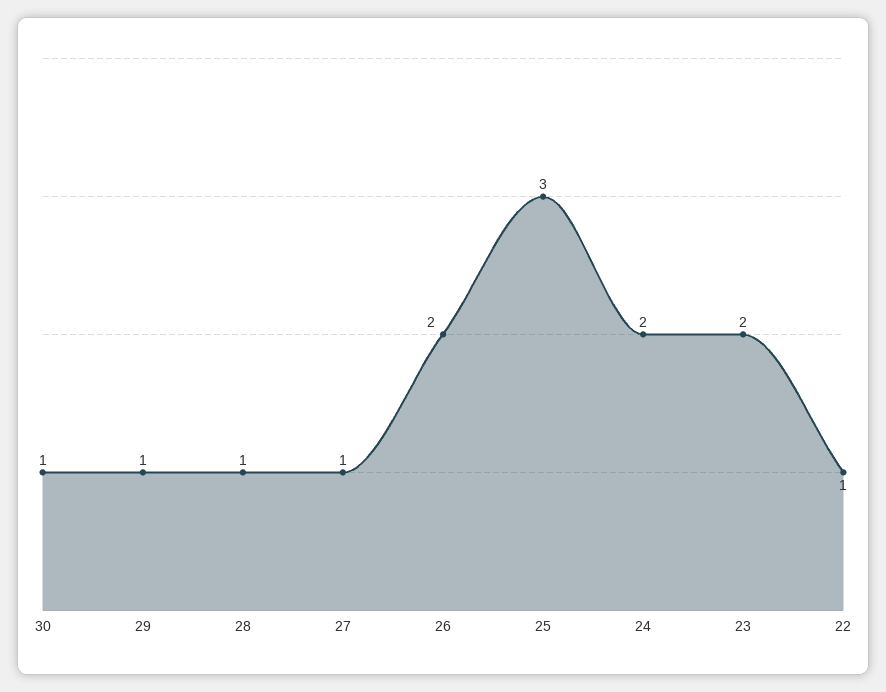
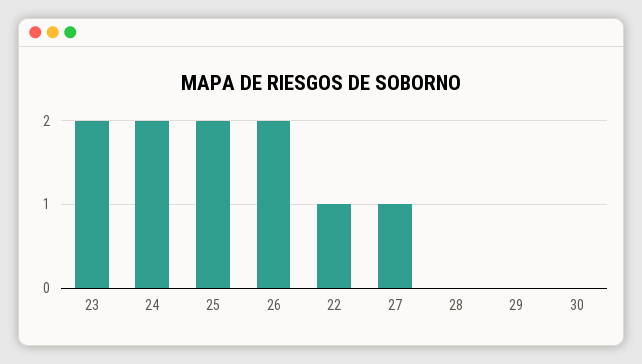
  {
-   "30": 1,
+   "30": 0,
-   "29": 1,
+   "29": 0,
-   "28": 1,
+   "28": 0,
    "27": 1,
    "26": 2,
-   "25": 3,
+   "25": 2,
    "24": 2,
    "23": 2,
    "22": 1
  }

